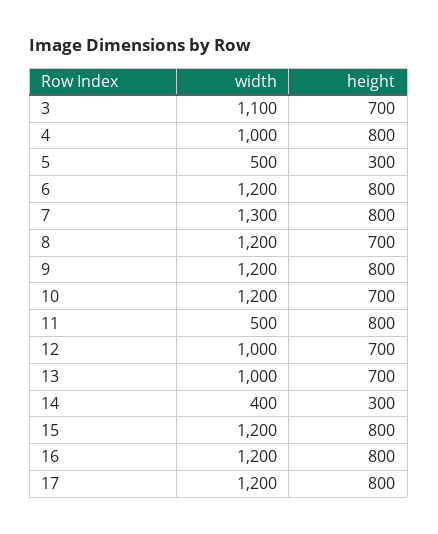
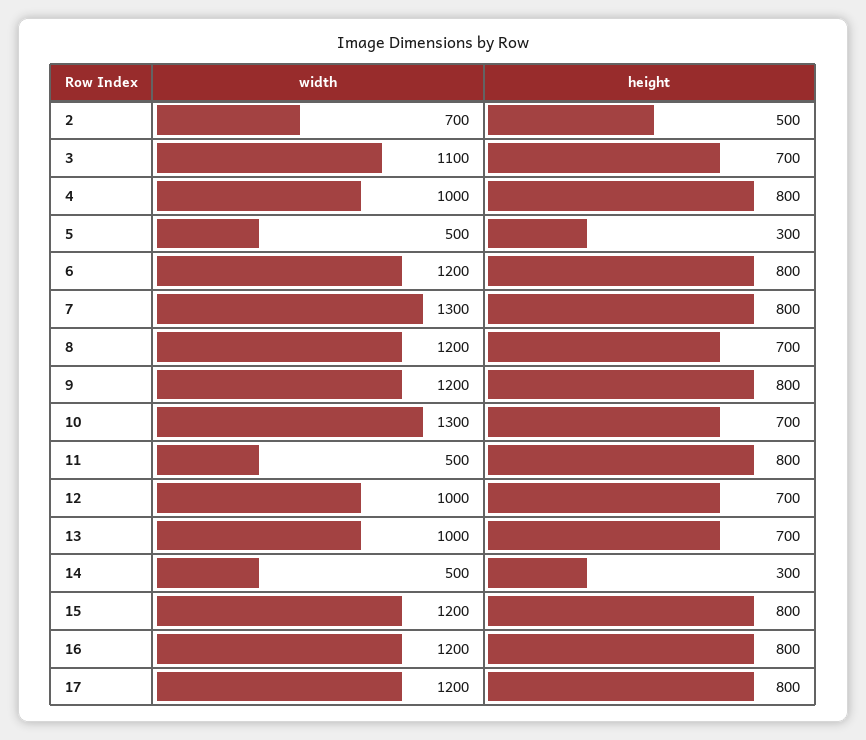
  {
    "width": {
      "3": 1100,
      "4": 1000,
      "5": 500,
      "6": 1200,
      "7": 1300,
      "8": 1200,
      "9": 1200,
-     "10": 1200,
+     "10": 1300,
      "11": 500,
      "12": 1000,
      "13": 1000,
-     "14": 400,
+     "14": 500,
      "15": 1200,
      "16": 1200,
-     "17": 1200
+     "17": 1200,
+     "2": 700
    },
    "height": {
      "3": 700,
      "4": 800,
      "5": 300,
      "6": 800,
      "7": 800,
      "8": 700,
      "9": 800,
      "10": 700,
      "11": 800,
      "12": 700,
      "13": 700,
      "14": 300,
      "15": 800,
      "16": 800,
-     "17": 800
+     "17": 800,
+     "2": 500
    }
  }

